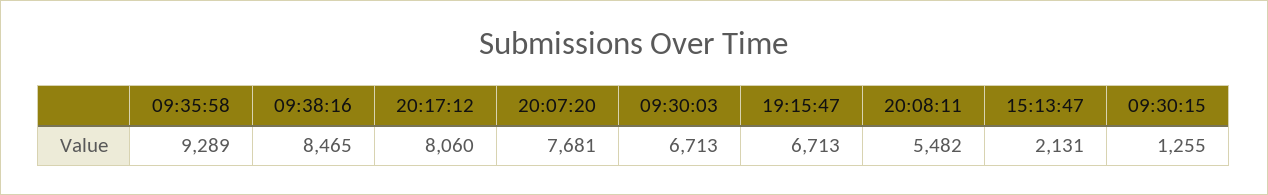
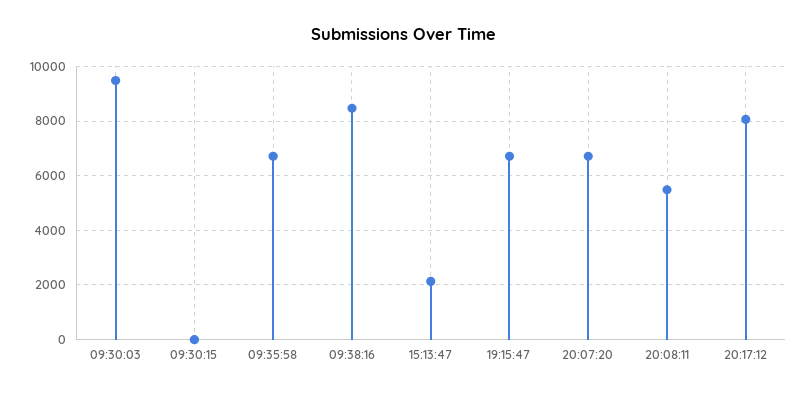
  {
-   "09:35:58": 9289,
+   "09:35:58": 6750,
    "09:38:16": 8465,
    "20:17:12": 8060,
-   "20:07:20": 7681,
+   "20:07:20": 6750,
-   "09:30:03": 6713,
+   "09:30:03": 9500,
    "19:15:47": 6713,
    "20:08:11": 5482,
    "15:13:47": 2131,
-   "09:30:15": 1255
+   "09:30:15": 0
  }

